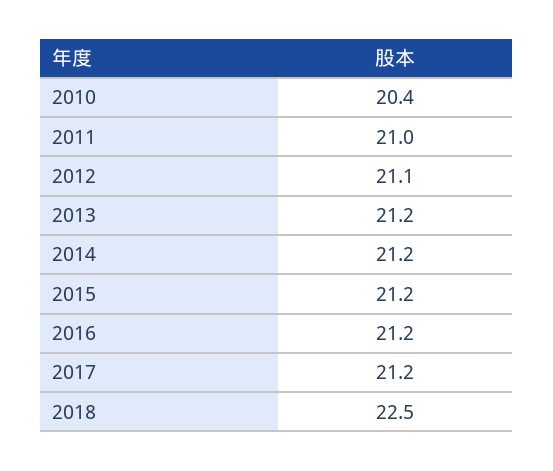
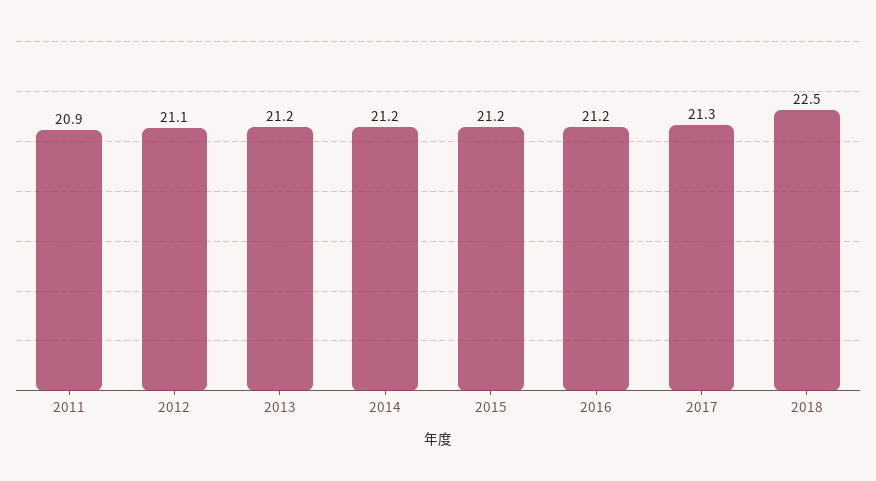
  {
-   "2010": 20.4,
-   "2011": 21,
+   "2011": 20.9,
    "2012": 21.1,
    "2013": 21.2,
    "2014": 21.2,
    "2015": 21.2,
    "2016": 21.2,
-   "2017": 21.2,
+   "2017": 21.3,
    "2018": 22.5
  }

